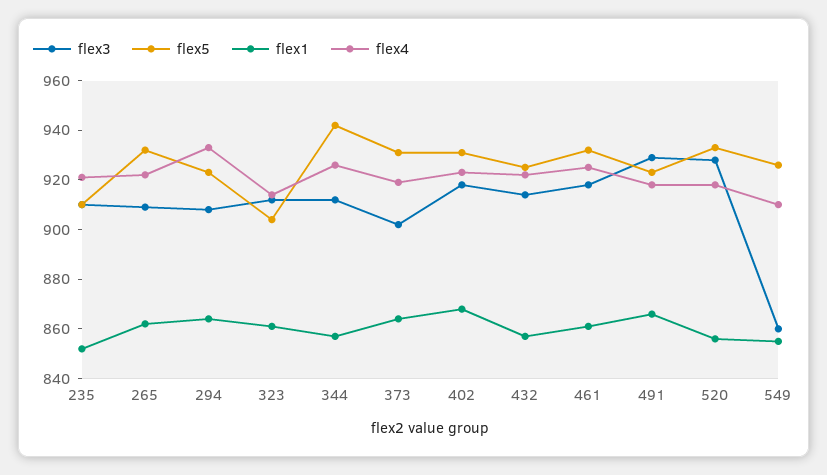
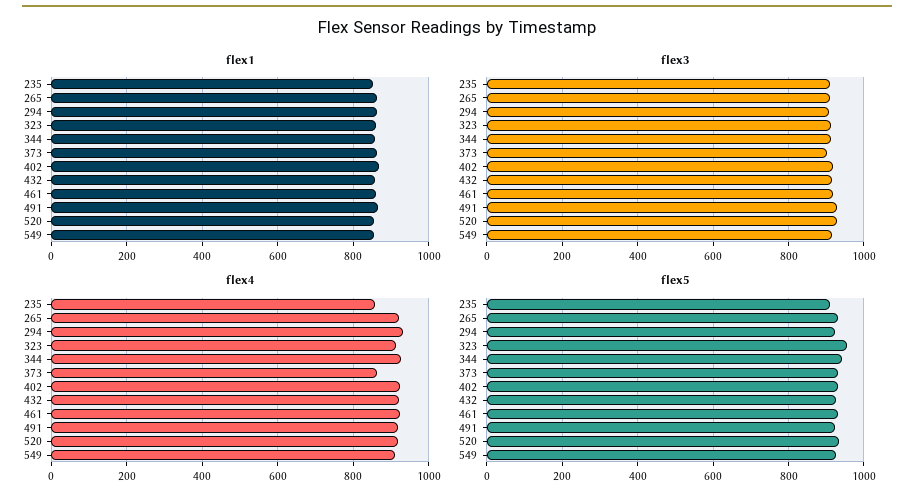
  {
    "flex3": {
      "235": 910,
      "265": 910,
      "294": 910,
      "323": 910,
      "344": 910,
      "373": 900,
      "402": 920,
      "432": 915,
      "461": 920,
      "491": 930,
      "520": 930,
-     "549": 860
+     "549": 920
    },
    "flex5": {
      "235": 910,
      "265": 930,
      "294": 925,
-     "323": 905,
+     "323": 960,
      "344": 940,
      "373": 930,
      "402": 930,
      "432": 925,
      "461": 930,
      "491": 925,
      "520": 935,
      "549": 925
    },
    "flex1": {
      "235": 850,
      "265": 860,
      "294": 865,
      "323": 860,
      "344": 855,
      "373": 865,
      "402": 870,
      "432": 855,
      "461": 860,
      "491": 865,
      "520": 855,
      "549": 855
    },
    "flex4": {
-     "235": 920,
+     "235": 860,
      "265": 920,
      "294": 935,
      "323": 915,
      "344": 925,
-     "373": 920,
+     "373": 860,
      "402": 925,
      "432": 920,
      "461": 925,
      "491": 920,
      "520": 920,
      "549": 910
    }
  }

